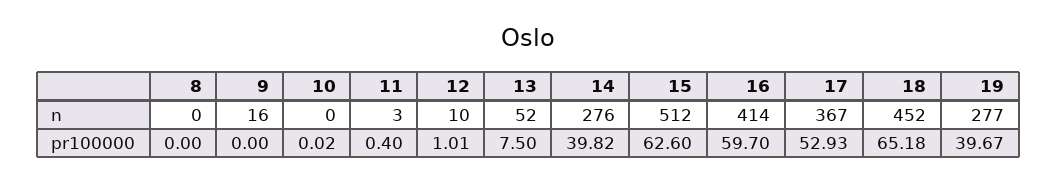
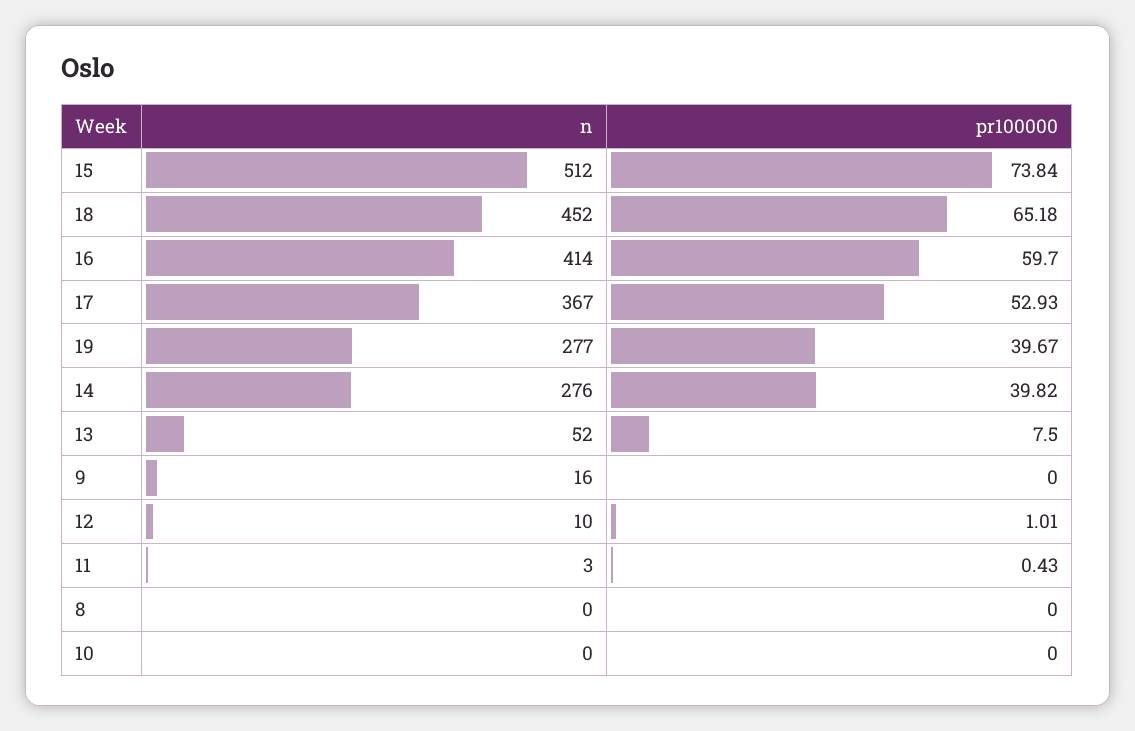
  {
    "8": {
      "n": 0,
      "pr100000": 0
    },
    "9": {
      "n": 16,
      "pr100000": 0
    },
    "10": {
      "n": 0,
-     "pr100000": 0.02
+     "pr100000": 0
    },
    "11": {
      "n": 3,
-     "pr100000": 0.4
+     "pr100000": 0.43
    },
    "12": {
      "n": 10,
      "pr100000": 1.01
    },
    "13": {
      "n": 52,
      "pr100000": 7.5
    },
    "14": {
      "n": 276,
      "pr100000": 39.82
    },
    "15": {
      "n": 512,
-     "pr100000": 62.6
+     "pr100000": 73.84
    },
    "16": {
      "n": 414,
      "pr100000": 59.7
    },
    "17": {
      "n": 367,
      "pr100000": 52.93
    },
    "18": {
      "n": 452,
      "pr100000": 65.18
    },
    "19": {
      "n": 277,
      "pr100000": 39.67
    }
  }

